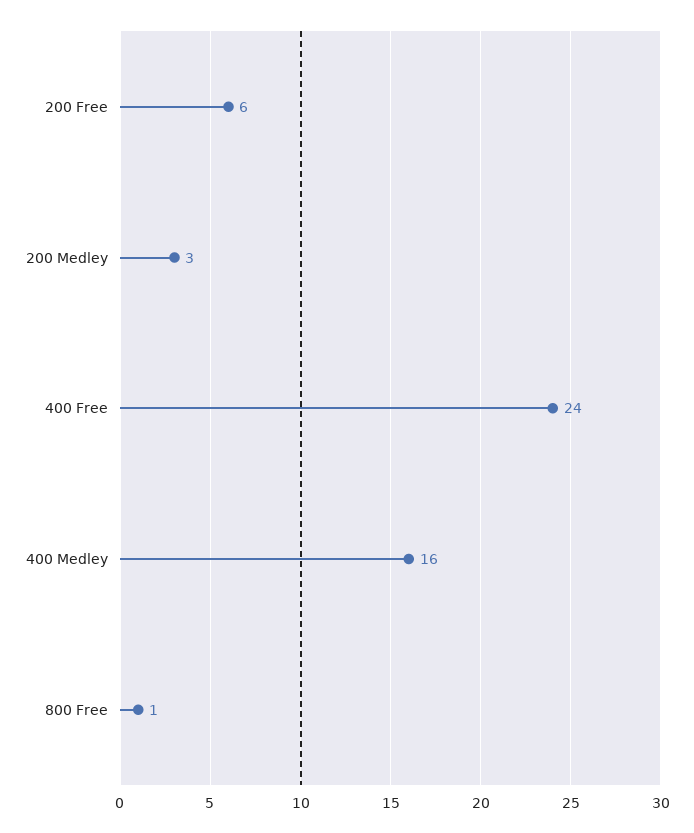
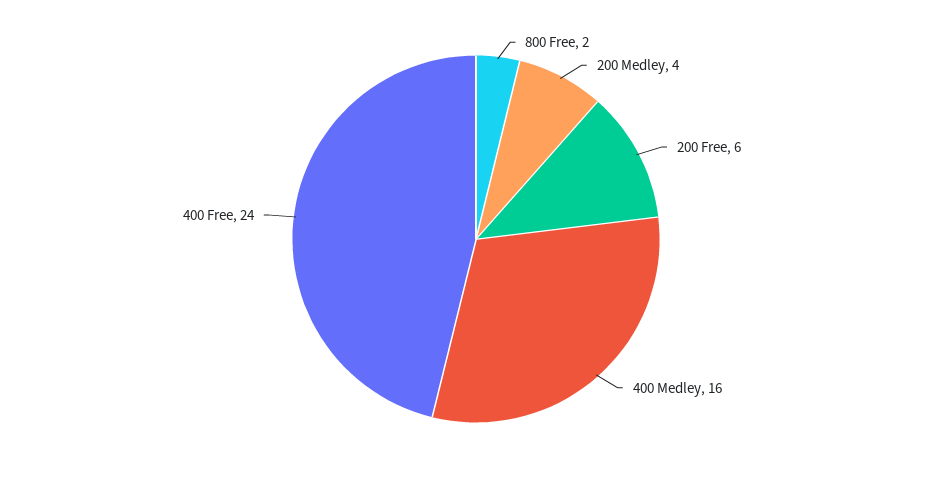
  {
    "200 Free": 6,
-   "200 Medley": 3,
+   "200 Medley": 4,
    "400 Free": 24,
    "400 Medley": 16,
-   "800 Free": 1
+   "800 Free": 2
  }

